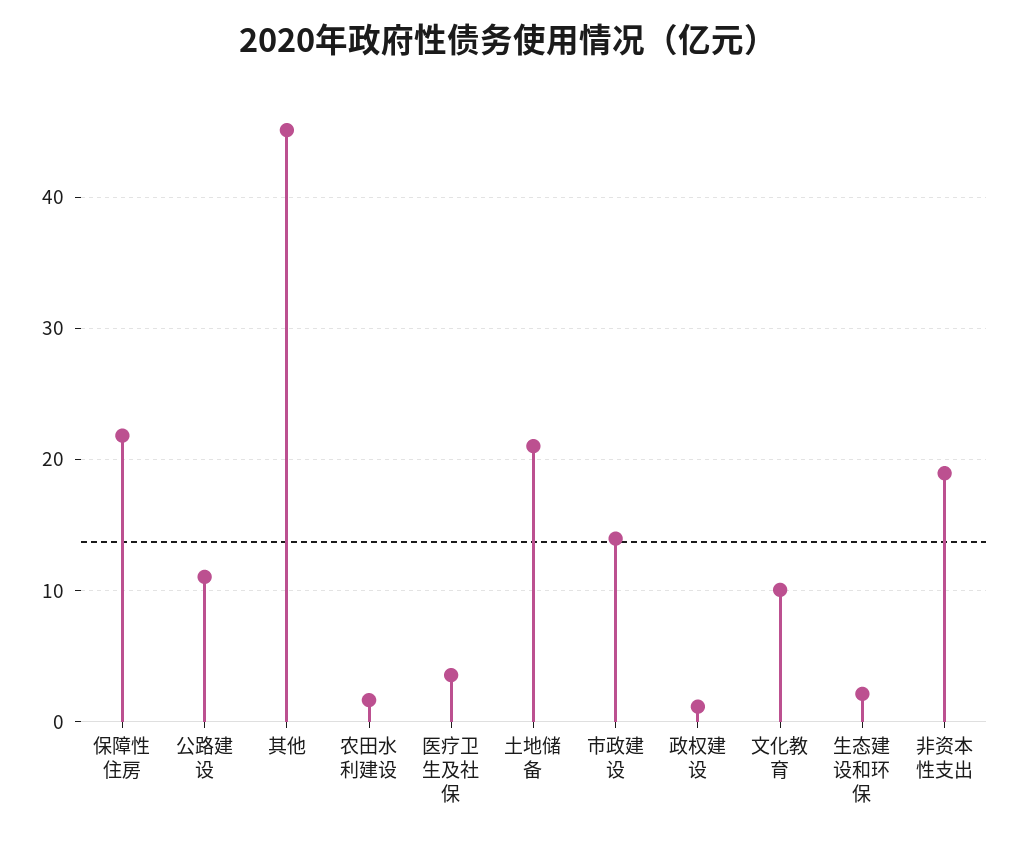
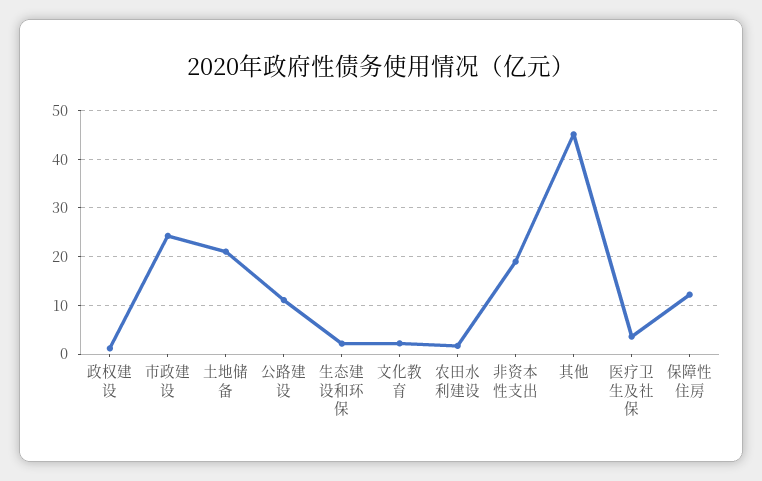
  {
-   "保障性住房": 22,
+   "保障性住房": 12,
    "公路建设": 11,
    "其他": 45,
    "农田水利建设": 2,
    "医疗卫生及社保": 4,
    "土地储备": 21,
-   "市政建设": 14,
+   "市政建设": 24,
    "政权建设": 1,
-   "文化教育": 10,
+   "文化教育": 2,
    "生态建设和环保": 2,
    "非资本性支出": 19
  }

